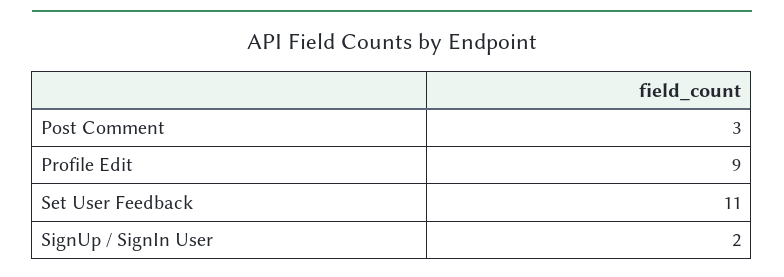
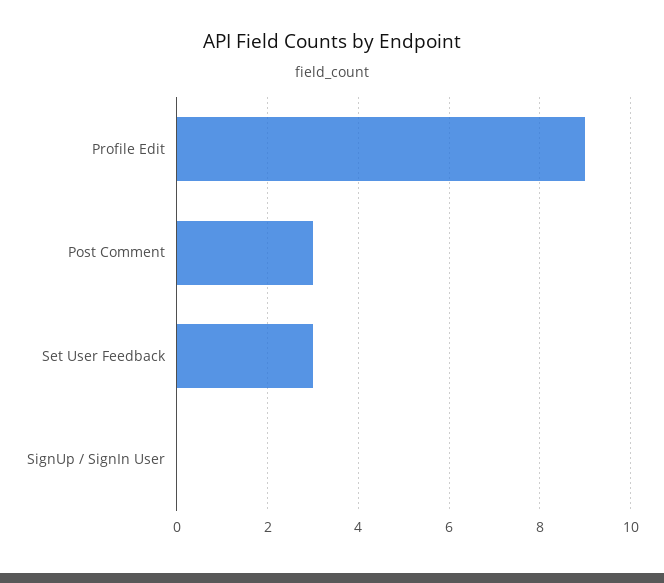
  {
    "Post Comment": 3,
    "Profile Edit": 9,
-   "Set User Feedback": 11,
+   "Set User Feedback": 3,
-   "SignUp / SignIn User": 2
+   "SignUp / SignIn User": 0
  }

